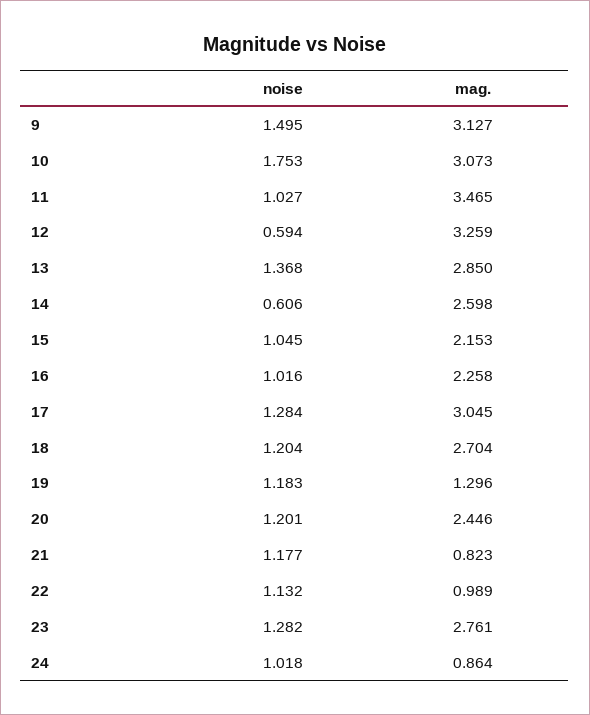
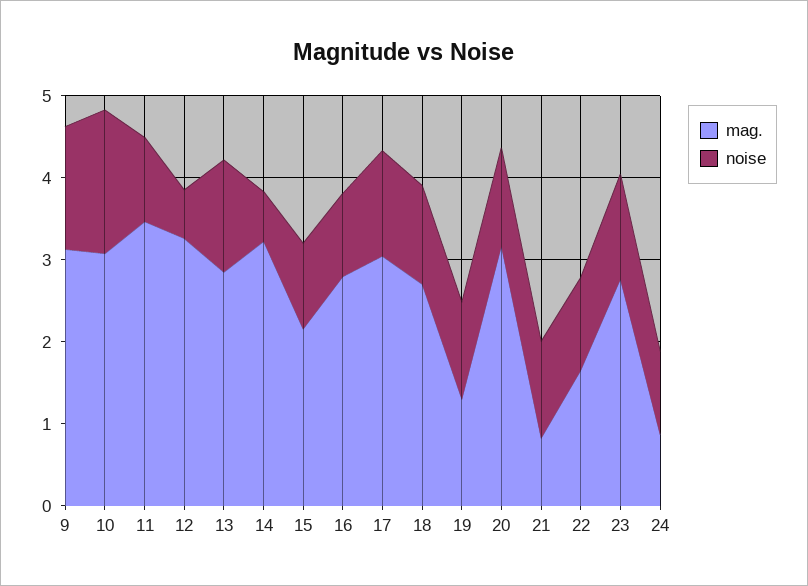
  {
    "noise": {
      "9": 1.495,
      "10": 1.753,
      "11": 1.027,
      "12": 0.594,
      "13": 1.368,
      "14": 0.606,
      "15": 1.045,
      "16": 1.016,
      "17": 1.284,
      "18": 1.204,
      "19": 1.183,
      "20": 1.201,
      "21": 1.177,
      "22": 1.132,
      "23": 1.282,
      "24": 1.018
    },
    "mag.": {
      "9": 3.127,
      "10": 3.073,
      "11": 3.465,
      "12": 3.259,
      "13": 2.85,
-     "14": 2.598,
+     "14": 3.2,
      "15": 2.153,
-     "16": 2.258,
+     "16": 2.8,
      "17": 3.045,
      "18": 2.704,
      "19": 1.296,
-     "20": 2.446,
+     "20": 3.2,
      "21": 0.823,
-     "22": 0.989,
+     "22": 1.6,
      "23": 2.761,
      "24": 0.864
    }
  }

